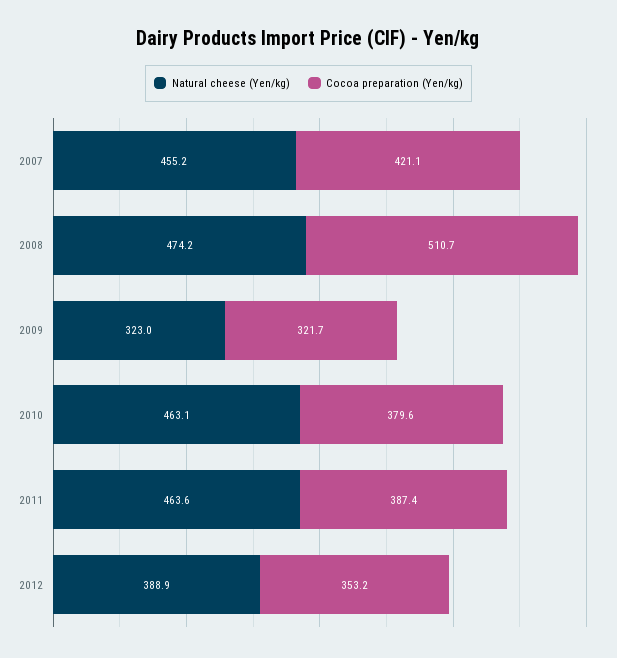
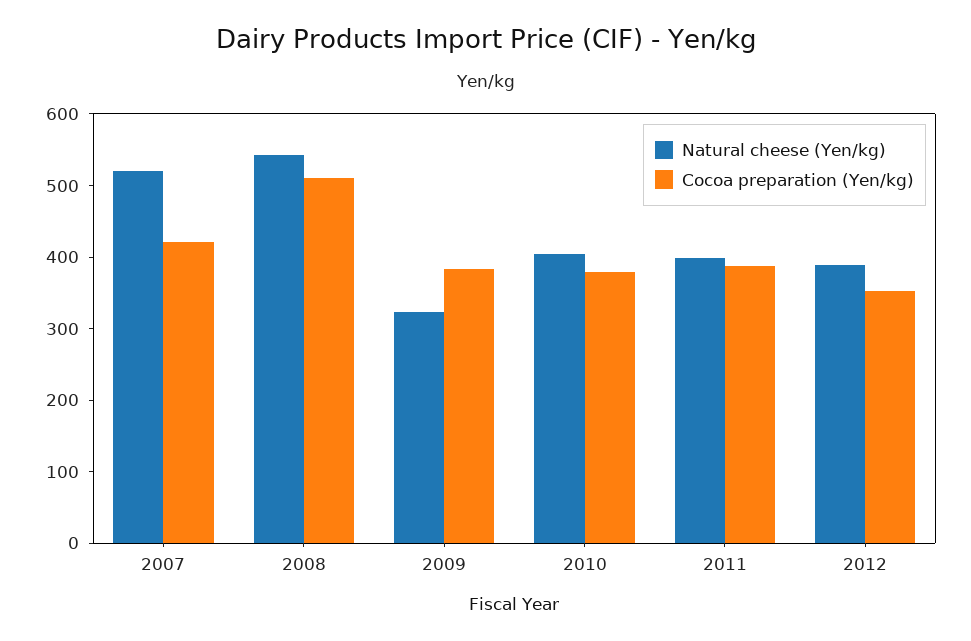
  {
    "Natural cheese (Yen/kg)": {
-     "2007": 455.2,
+     "2007": 520,
-     "2008": 474.2,
+     "2008": 540,
      "2009": 323,
-     "2010": 463.1,
+     "2010": 400,
-     "2011": 463.6,
+     "2011": 400,
      "2012": 388.9
    },
    "Cocoa preparation (Yen/kg)": {
      "2007": 421.1,
      "2008": 510.7,
-     "2009": 321.7,
+     "2009": 380,
      "2010": 379.6,
      "2011": 387.4,
      "2012": 353.2
    }
  }

